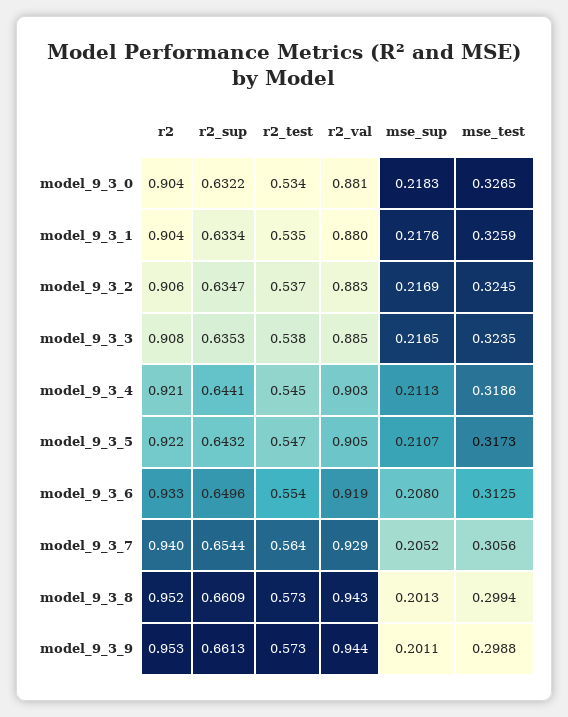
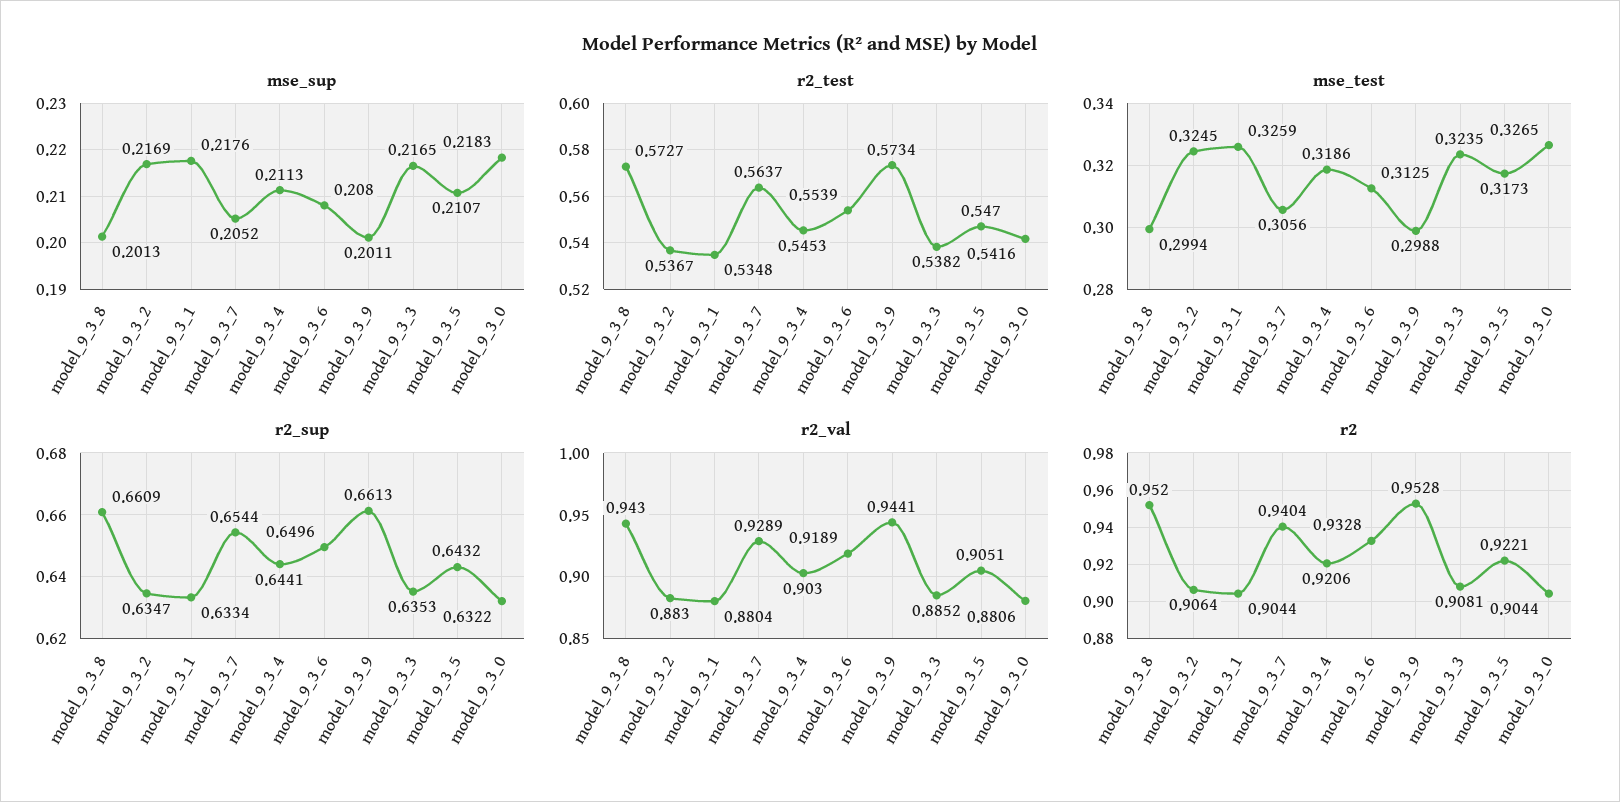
  {
    "r2": {
      "model_9_3_0": 0.9044,
      "model_9_3_1": 0.9044,
      "model_9_3_2": 0.9064,
      "model_9_3_3": 0.9081,
      "model_9_3_4": 0.9206,
      "model_9_3_5": 0.9221,
      "model_9_3_6": 0.9328,
      "model_9_3_7": 0.9404,
      "model_9_3_8": 0.952,
      "model_9_3_9": 0.9528
    },
    "r2_sup": {
      "model_9_3_0": 0.6322,
      "model_9_3_1": 0.6334,
      "model_9_3_2": 0.6347,
      "model_9_3_3": 0.6353,
      "model_9_3_4": 0.6441,
      "model_9_3_5": 0.6432,
      "model_9_3_6": 0.6496,
      "model_9_3_7": 0.6544,
      "model_9_3_8": 0.6609,
      "model_9_3_9": 0.6613
    },
    "r2_test": {
-     "model_9_3_0": 0.534,
+     "model_9_3_0": 0.5416,
      "model_9_3_1": 0.5348,
      "model_9_3_2": 0.5367,
      "model_9_3_3": 0.5382,
      "model_9_3_4": 0.5453,
      "model_9_3_5": 0.547,
      "model_9_3_6": 0.5539,
      "model_9_3_7": 0.5637,
      "model_9_3_8": 0.5727,
      "model_9_3_9": 0.5734
    },
    "r2_val": {
      "model_9_3_0": 0.8806,
      "model_9_3_1": 0.8804,
      "model_9_3_2": 0.883,
      "model_9_3_3": 0.8852,
      "model_9_3_4": 0.903,
      "model_9_3_5": 0.9051,
      "model_9_3_6": 0.9189,
      "model_9_3_7": 0.9289,
      "model_9_3_8": 0.943,
      "model_9_3_9": 0.9441
    },
    "mse_sup": {
      "model_9_3_0": 0.2183,
      "model_9_3_1": 0.2176,
      "model_9_3_2": 0.2169,
      "model_9_3_3": 0.2165,
      "model_9_3_4": 0.2113,
      "model_9_3_5": 0.2107,
      "model_9_3_6": 0.208,
      "model_9_3_7": 0.2052,
      "model_9_3_8": 0.2013,
      "model_9_3_9": 0.2011
    },
    "mse_test": {
      "model_9_3_0": 0.3265,
      "model_9_3_1": 0.3259,
      "model_9_3_2": 0.3245,
      "model_9_3_3": 0.3235,
      "model_9_3_4": 0.3186,
      "model_9_3_5": 0.3173,
      "model_9_3_6": 0.3125,
      "model_9_3_7": 0.3056,
      "model_9_3_8": 0.2994,
      "model_9_3_9": 0.2988
    }
  }

